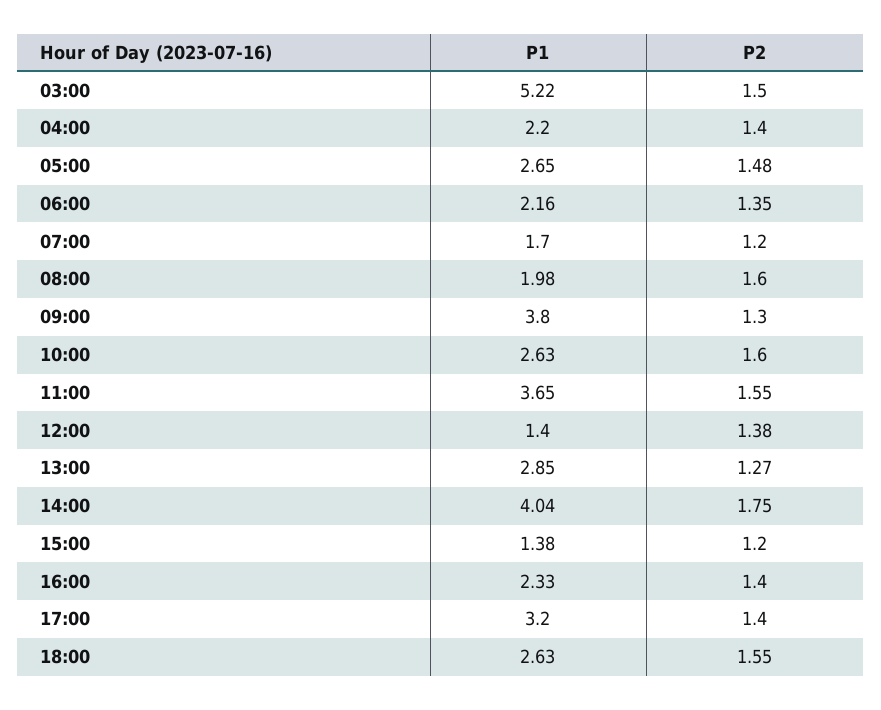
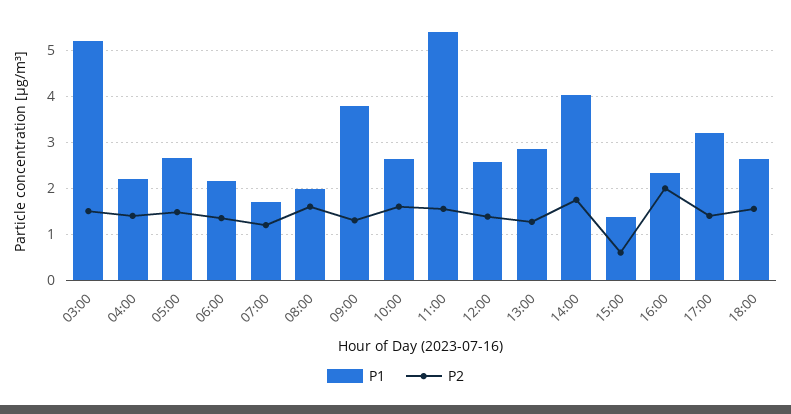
  {
    "P1": {
      "03:00": 5.22,
      "04:00": 2.2,
      "05:00": 2.65,
      "06:00": 2.16,
      "07:00": 1.7,
      "08:00": 1.98,
      "09:00": 3.8,
      "10:00": 2.63,
-     "11:00": 3.65,
+     "11:00": 5.4,
-     "12:00": 1.4,
+     "12:00": 2.6,
      "13:00": 2.85,
      "14:00": 4.04,
      "15:00": 1.38,
      "16:00": 2.33,
      "17:00": 3.2,
      "18:00": 2.63
    },
    "P2": {
      "03:00": 1.5,
      "04:00": 1.4,
      "05:00": 1.48,
      "06:00": 1.35,
      "07:00": 1.2,
      "08:00": 1.6,
      "09:00": 1.3,
      "10:00": 1.6,
      "11:00": 1.55,
      "12:00": 1.38,
      "13:00": 1.27,
      "14:00": 1.75,
-     "15:00": 1.2,
+     "15:00": 0.6,
-     "16:00": 1.4,
+     "16:00": 2,
      "17:00": 1.4,
      "18:00": 1.55
    }
  }

